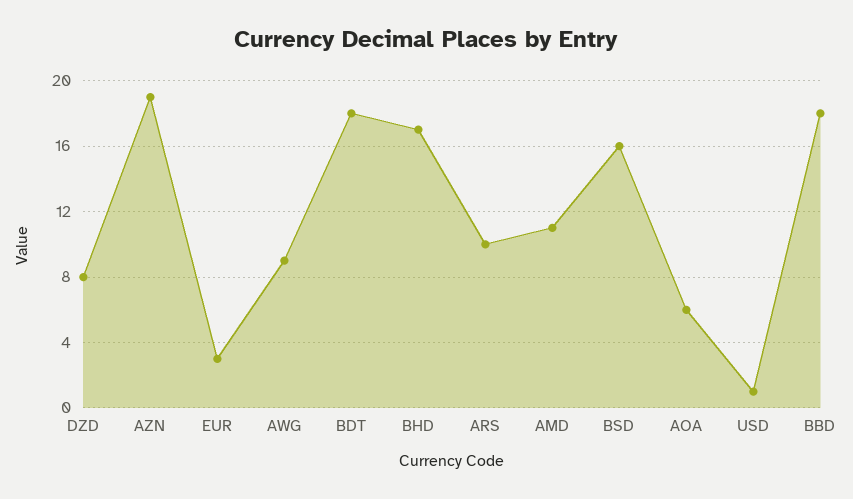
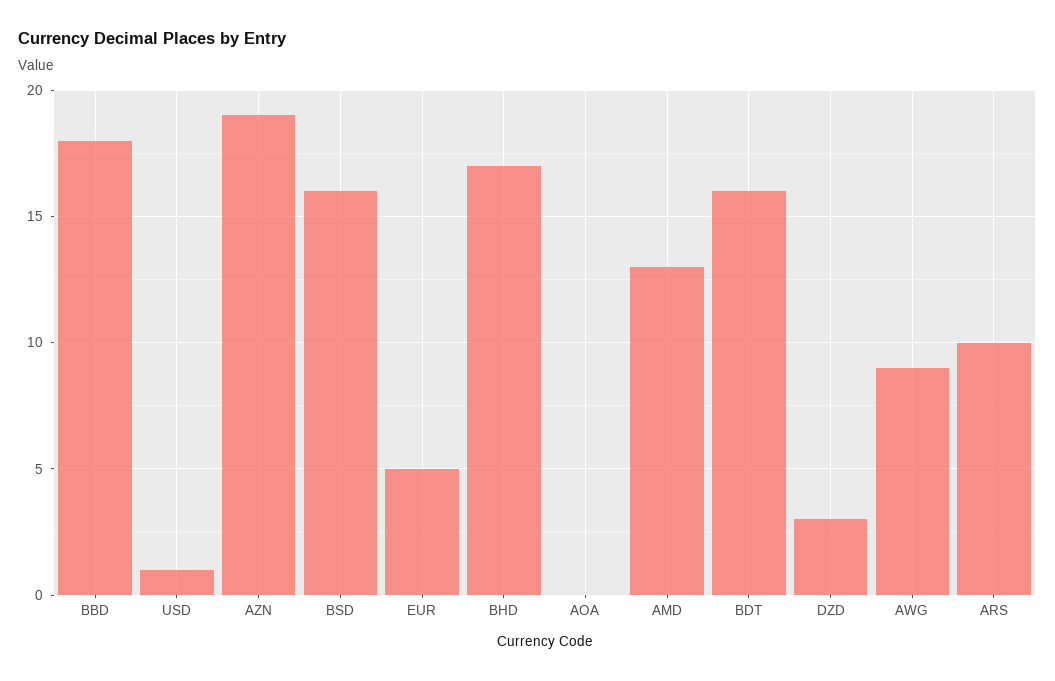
  {
-   "DZD": 8,
+   "DZD": 3,
    "AZN": 19,
-   "EUR": 3,
+   "EUR": 5,
    "AWG": 9,
-   "BDT": 18,
+   "BDT": 16,
    "BHD": 17,
    "ARS": 10,
-   "AMD": 11,
+   "AMD": 13,
    "BSD": 16,
-   "AOA": 6,
+   "AOA": 0,
    "USD": 1,
    "BBD": 18
  }

